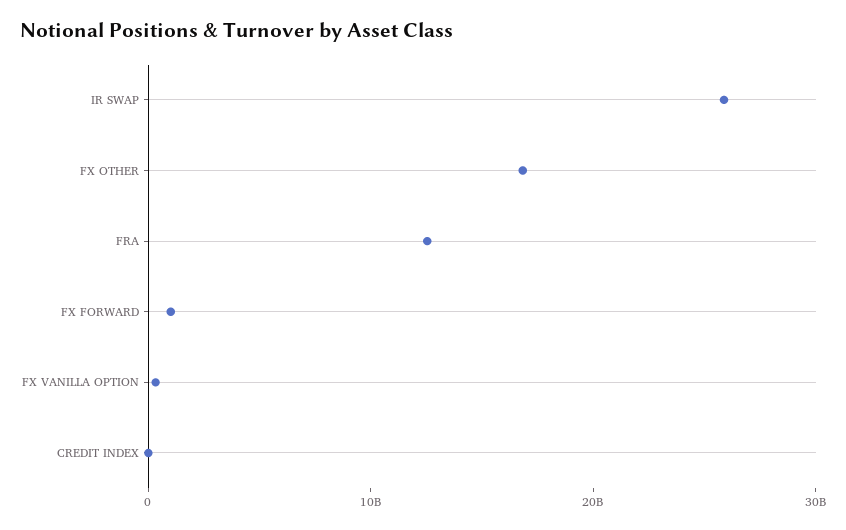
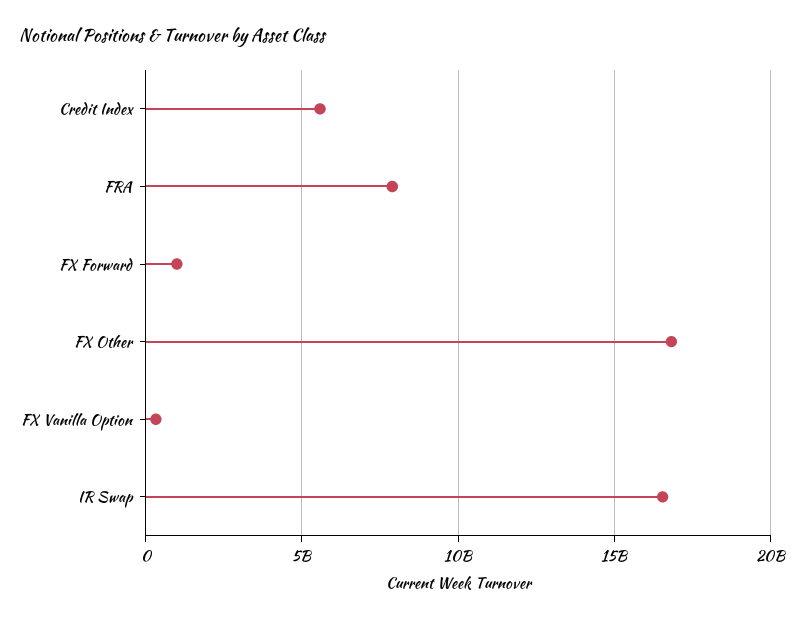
  {
-   "IR SWAP": 26000000000,
+   "IR SWAP": 16500000000,
    "FX OTHER": 17000000000,
-   "FRA": 12000000000,
+   "FRA": 8000000000,
    "FX FORWARD": 1000000000,
    "FX VANILLA OPTION": 500000000,
-   "CREDIT INDEX": 0
+   "CREDIT INDEX": 5500000000
  }

